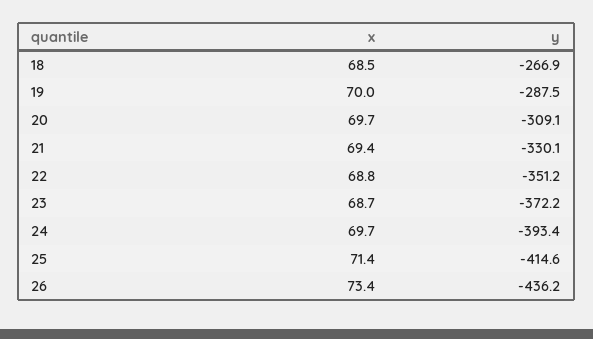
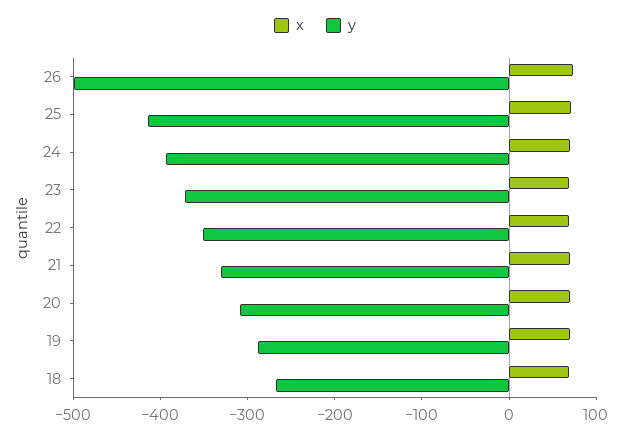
  {
    "x": {
      "18": 68.5,
      "19": 70,
      "20": 69.7,
      "21": 69.4,
      "22": 68.8,
      "23": 68.7,
      "24": 69.7,
      "25": 71.4,
      "26": 73.4
    },
    "y": {
      "18": -266.9,
      "19": -287.5,
      "20": -309.1,
      "21": -330.1,
      "22": -351.2,
      "23": -372.2,
      "24": -393.4,
      "25": -414.6,
-     "26": -436.2
+     "26": -500
    }
  }

